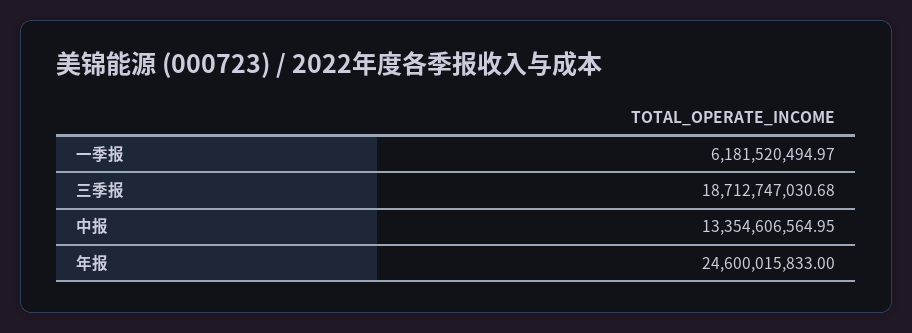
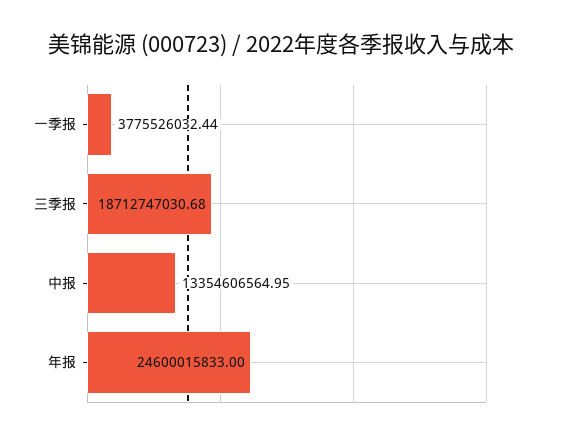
  {
-   "一季报": 6181520494.97,
+   "一季报": 3775526032.44,
    "三季报": 18712747030.68,
    "中报": 13354606564.95,
    "年报": 24600015833
  }

